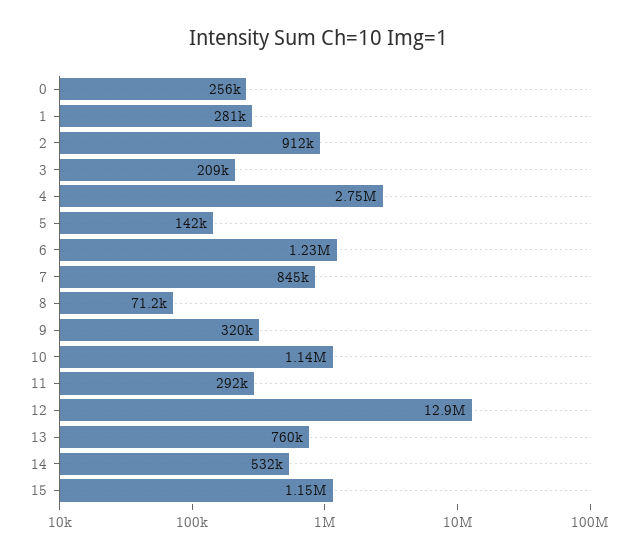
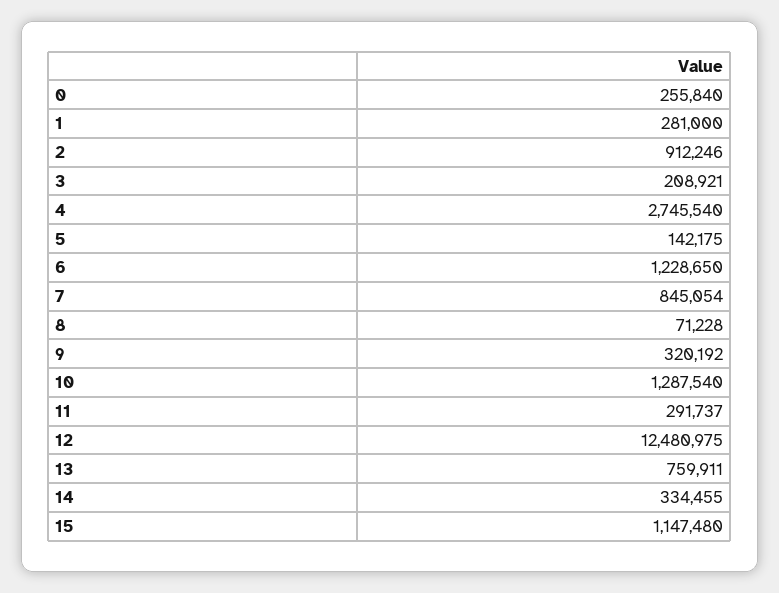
  {
    "0": 255840,
    "1": 281000,
    "2": 912246,
    "3": 208921,
    "4": 2745540,
    "5": 142175,
    "6": 1228650,
    "7": 845054,
    "8": 71228,
    "9": 320192,
-   "10": 1140000,
+   "10": 1287540,
    "11": 291737,
-   "12": 12900000,
+   "12": 12480975,
    "13": 759911,
-   "14": 532000,
+   "14": 334455,
    "15": 1147480
  }

